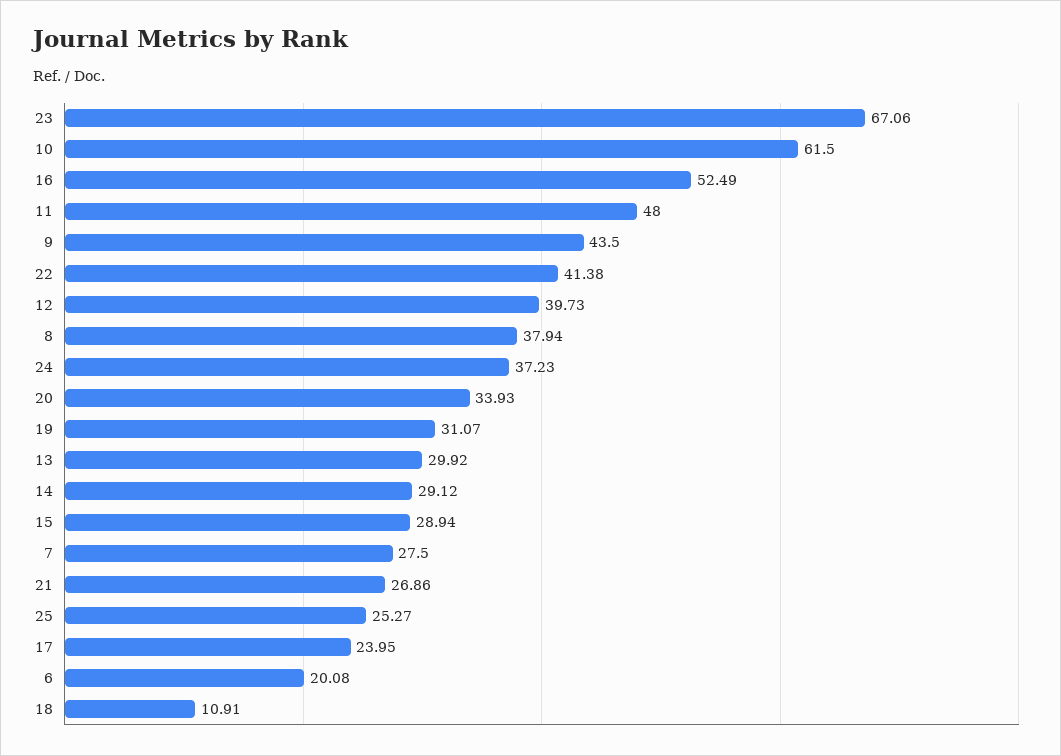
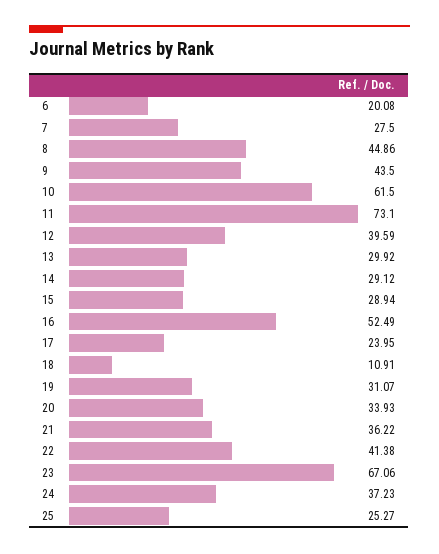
  {
    "23": 67.06,
    "10": 61.5,
    "16": 52.49,
-   "11": 48,
+   "11": 73.1,
    "9": 43.5,
    "22": 41.38,
-   "12": 39.73,
+   "12": 39.59,
-   "8": 37.94,
+   "8": 44.86,
    "24": 37.23,
    "20": 33.93,
    "19": 31.07,
    "13": 29.92,
    "14": 29.12,
    "15": 28.94,
    "7": 27.5,
-   "21": 26.86,
+   "21": 36.22,
    "25": 25.27,
    "17": 23.95,
    "6": 20.08,
    "18": 10.91
  }

